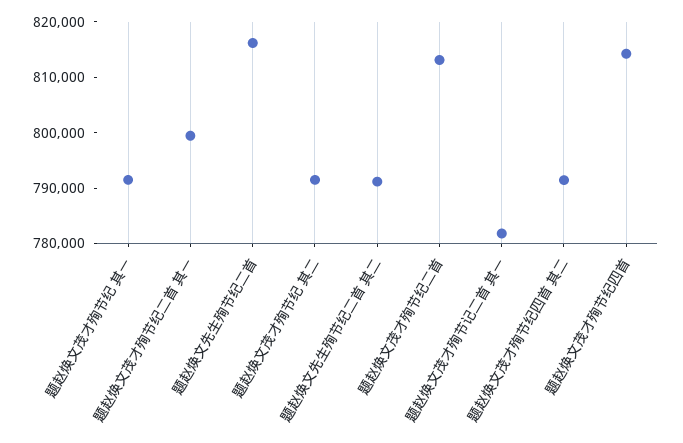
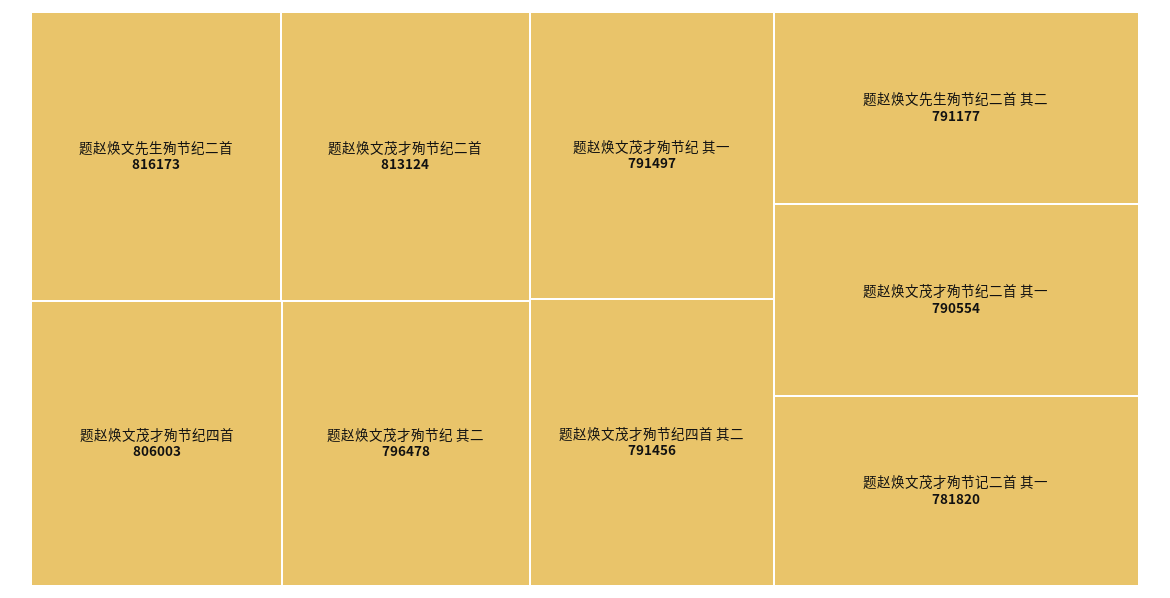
  {
    "题赵焕文茂才殉节纪 其一": 791497,
-   "题赵焕文茂才殉节纪二首 其一": 800000,
+   "题赵焕文茂才殉节纪二首 其一": 790554,
    "题赵焕文先生殉节纪二首": 816173,
-   "题赵焕文茂才殉节纪 其二": 792000,
+   "题赵焕文茂才殉节纪 其二": 796478,
    "题赵焕文先生殉节纪二首 其二": 791177,
    "题赵焕文茂才殉节纪二首": 813124,
    "题赵焕文茂才殉节记二首 其一": 781820,
    "题赵焕文茂才殉节纪四首 其二": 791456,
-   "题赵焕文茂才殉节纪四首": 814000
+   "题赵焕文茂才殉节纪四首": 806003
  }

